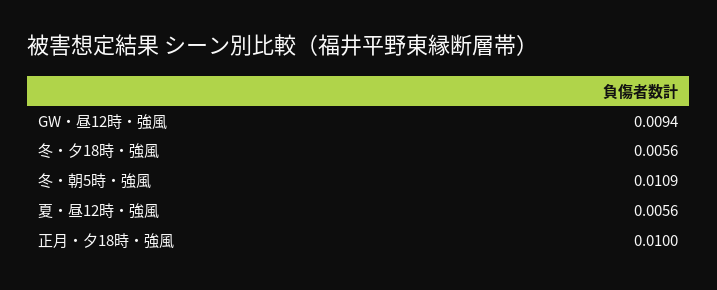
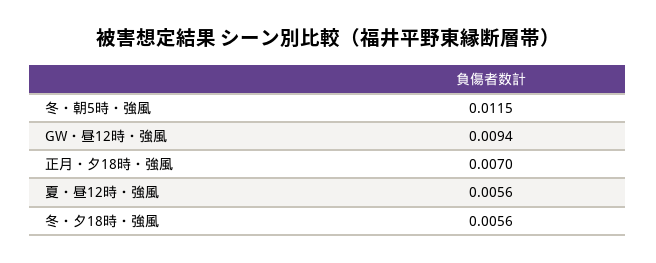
  {
    "GW・昼12時・強風": 0.0094,
    "冬・夕18時・強風": 0.0056,
-   "冬・朝5時・強風": 0.0109,
+   "冬・朝5時・強風": 0.0115,
    "夏・昼12時・強風": 0.0056,
-   "正月・夕18時・強風": 0.01
+   "正月・夕18時・強風": 0.007
  }

